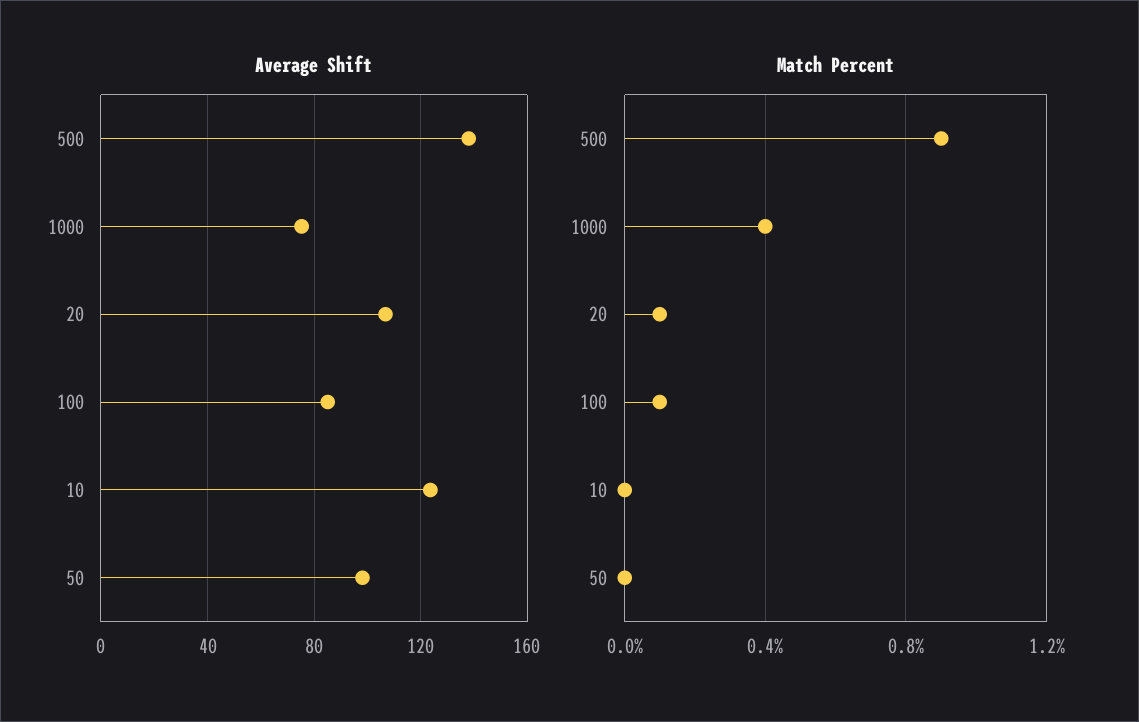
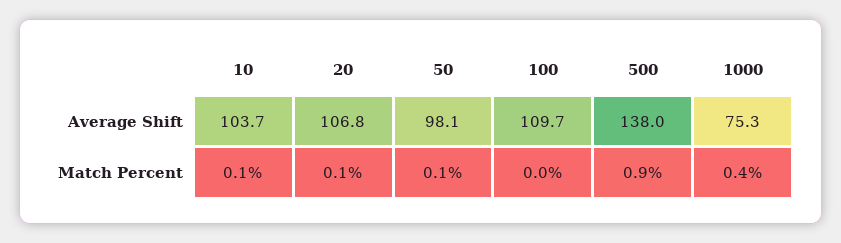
  {
    "Average Shift": {
      "500": 138,
      "1000": 75.3,
      "20": 106.8,
-     "100": 85,
+     "100": 109.7,
-     "10": 125,
+     "10": 103.7,
      "50": 98.1
    },
    "Match Percent": {
      "500": 0.9,
      "1000": 0.4,
      "20": 0.1,
-     "100": 0.1,
+     "100": 0,
-     "10": 0,
+     "10": 0.1,
-     "50": 0
+     "50": 0.1
    }
  }

